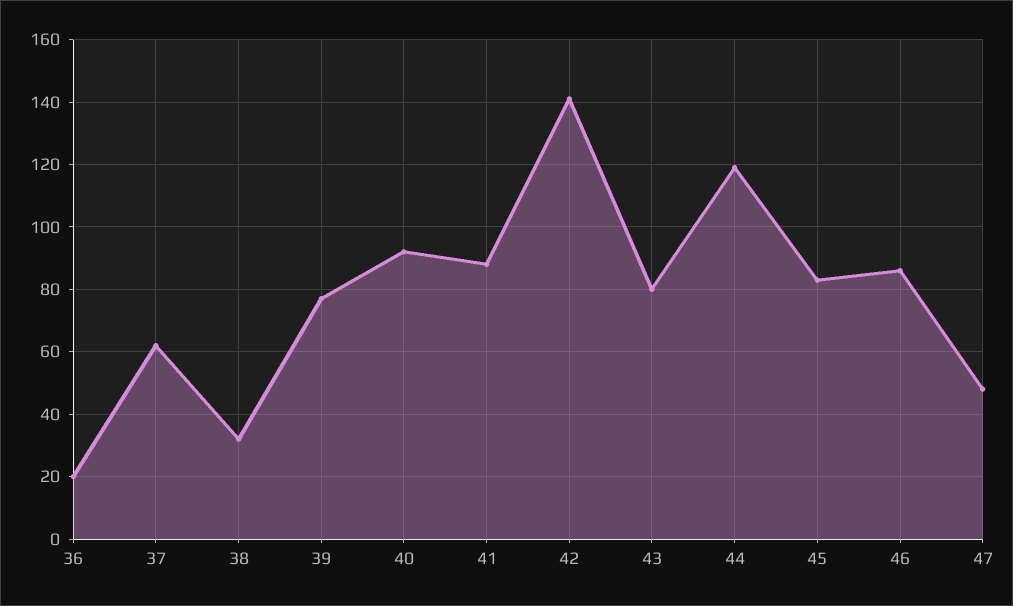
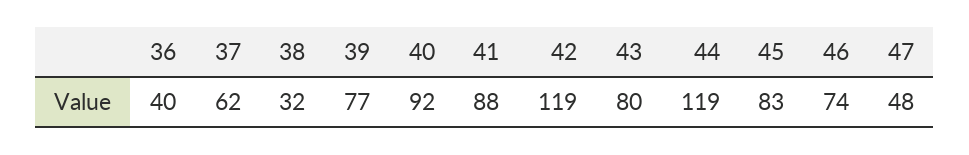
  {
-   "36": 20,
+   "36": 40,
    "37": 62,
    "38": 32,
    "39": 77,
    "40": 92,
    "41": 88,
-   "42": 140,
+   "42": 119,
    "43": 80,
    "44": 119,
    "45": 83,
-   "46": 85,
+   "46": 74,
    "47": 48
  }

